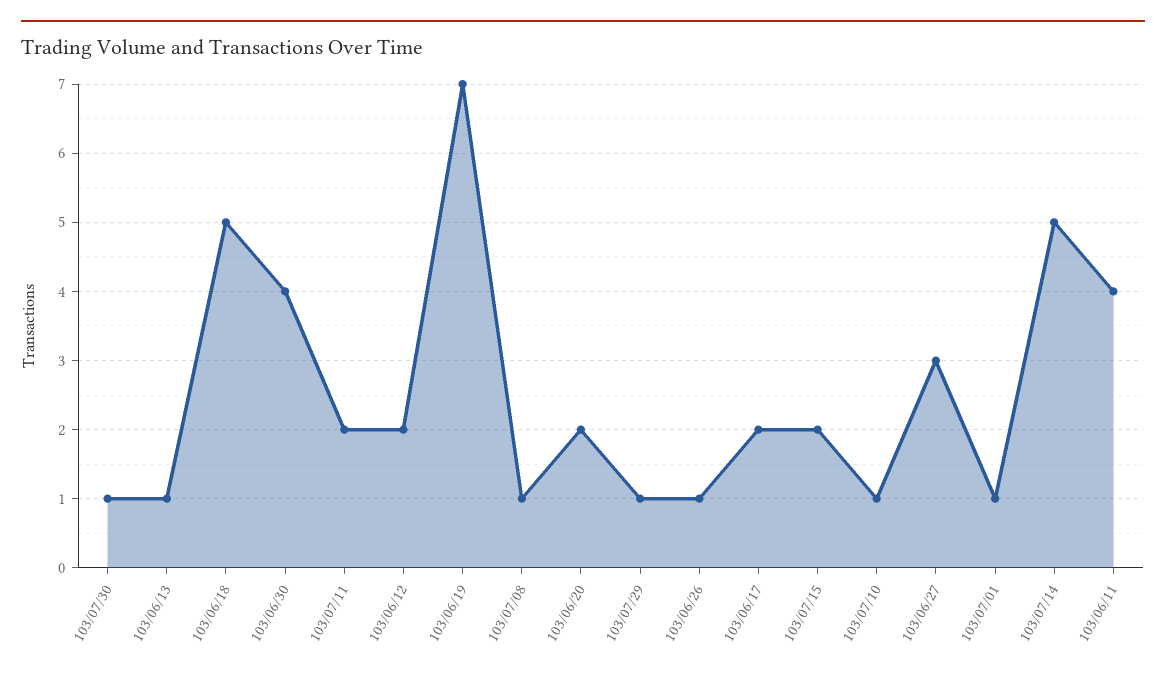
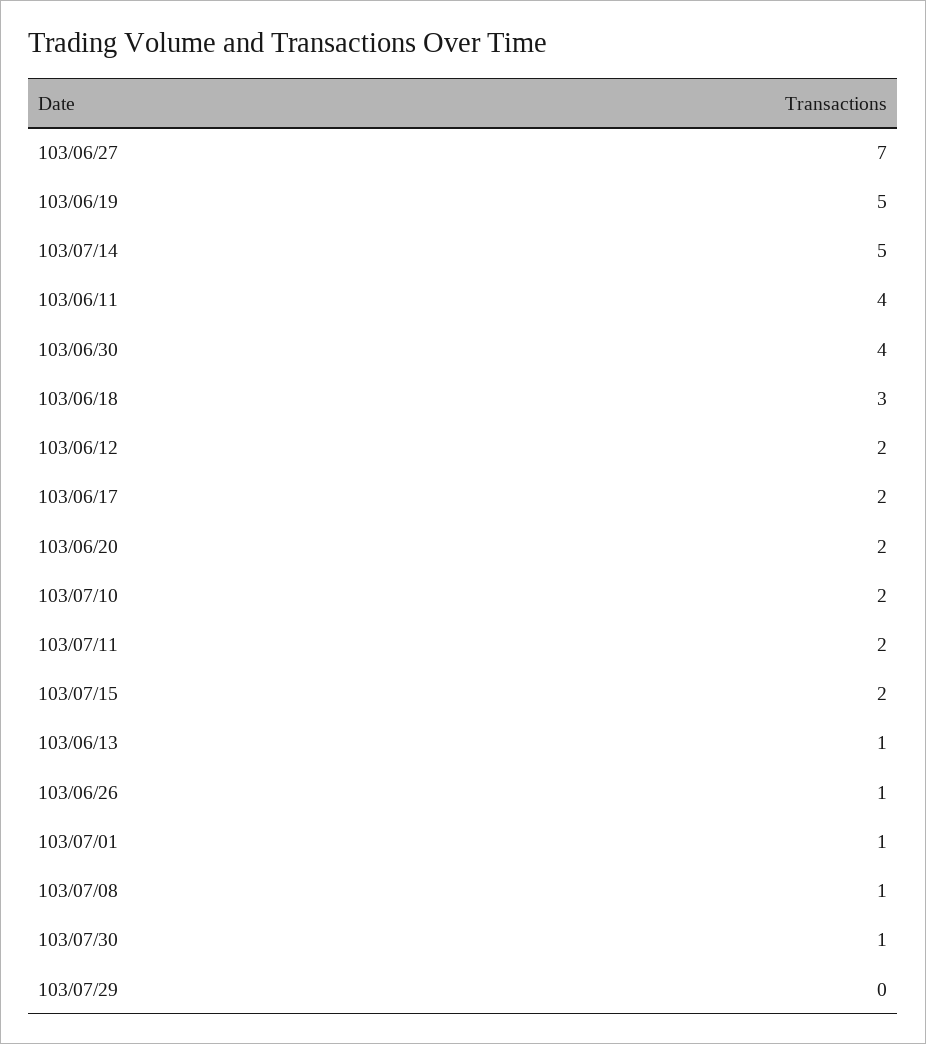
  {
    "103/07/30": 1,
    "103/06/13": 1,
-   "103/06/18": 5,
+   "103/06/18": 3,
    "103/06/30": 4,
    "103/07/11": 2,
    "103/06/12": 2,
-   "103/06/19": 7,
+   "103/06/19": 5,
    "103/07/08": 1,
    "103/06/20": 2,
-   "103/07/29": 1,
+   "103/07/29": 0,
    "103/06/26": 1,
    "103/06/17": 2,
    "103/07/15": 2,
-   "103/07/10": 1,
+   "103/07/10": 2,
-   "103/06/27": 3,
+   "103/06/27": 7,
    "103/07/01": 1,
    "103/07/14": 5,
    "103/06/11": 4
  }

